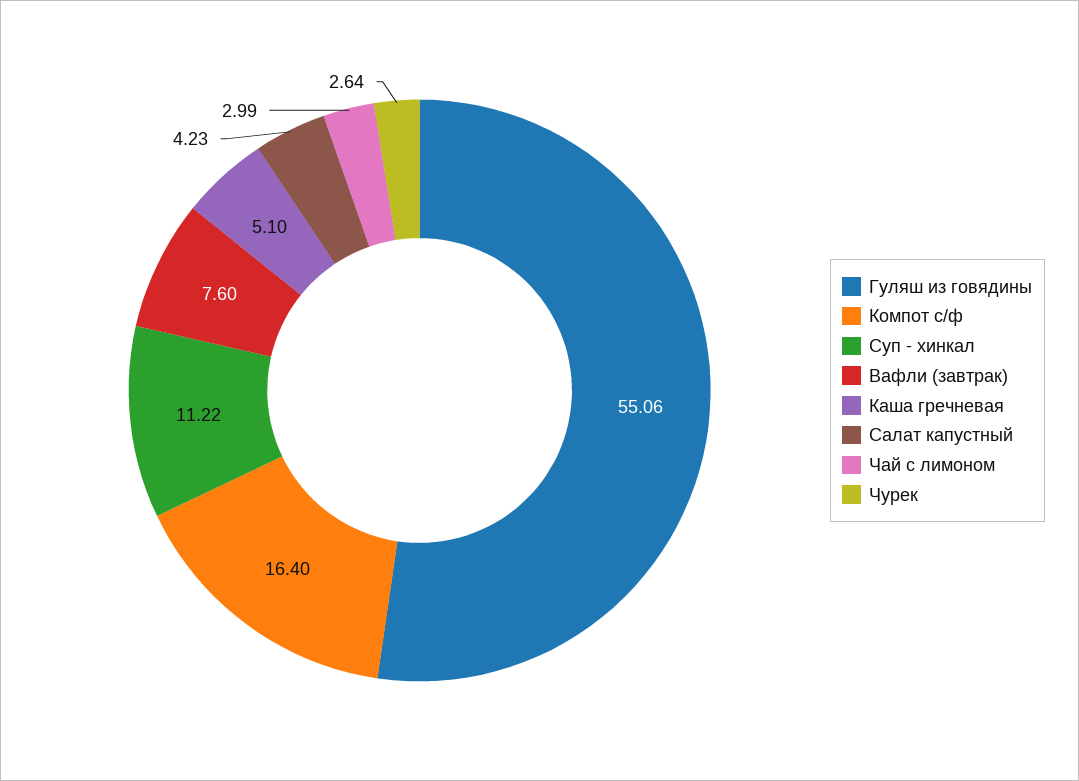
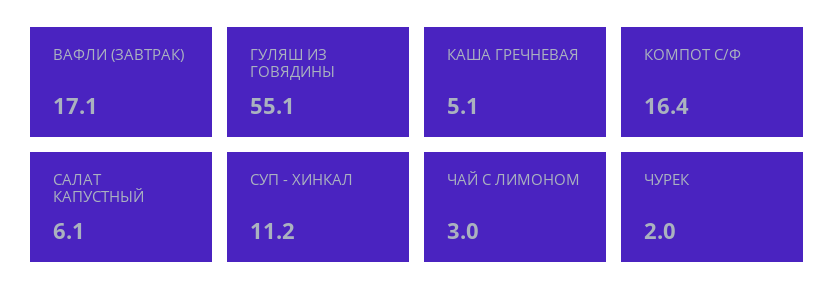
  {
    "Гуляш из говядины": 55.06,
    "Компот с/ф": 16.4,
    "Суп - хинкал": 11.22,
-   "Вафли (завтрак)": 7.6,
+   "Вафли (завтрак)": 17.1,
    "Каша гречневая": 5.1,
-   "Салат капустный": 4.23,
+   "Салат капустный": 6.1,
    "Чай с лимоном": 2.99,
-   "Чурек": 2.64
+   "Чурек": 2
  }

